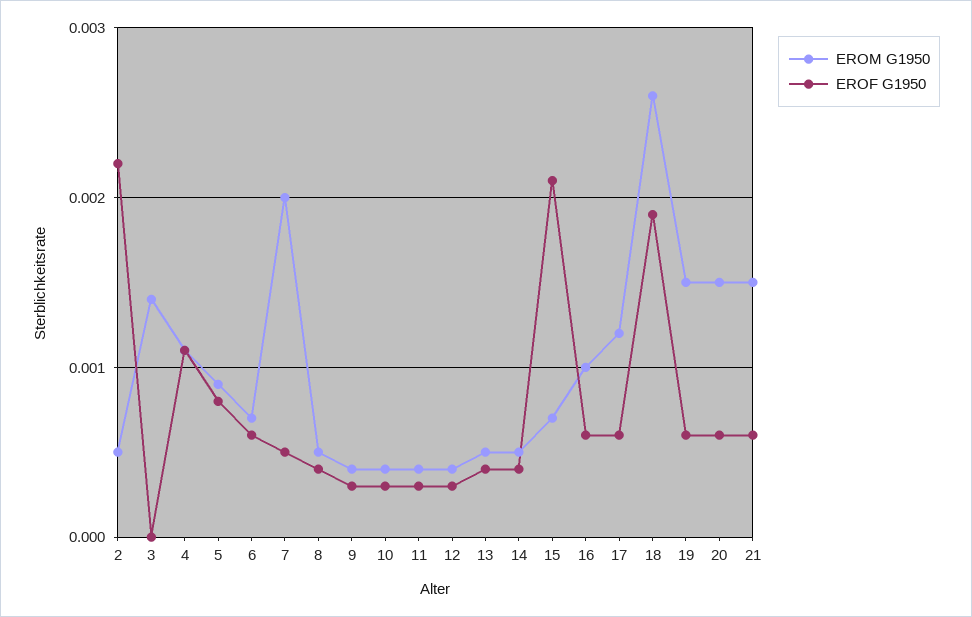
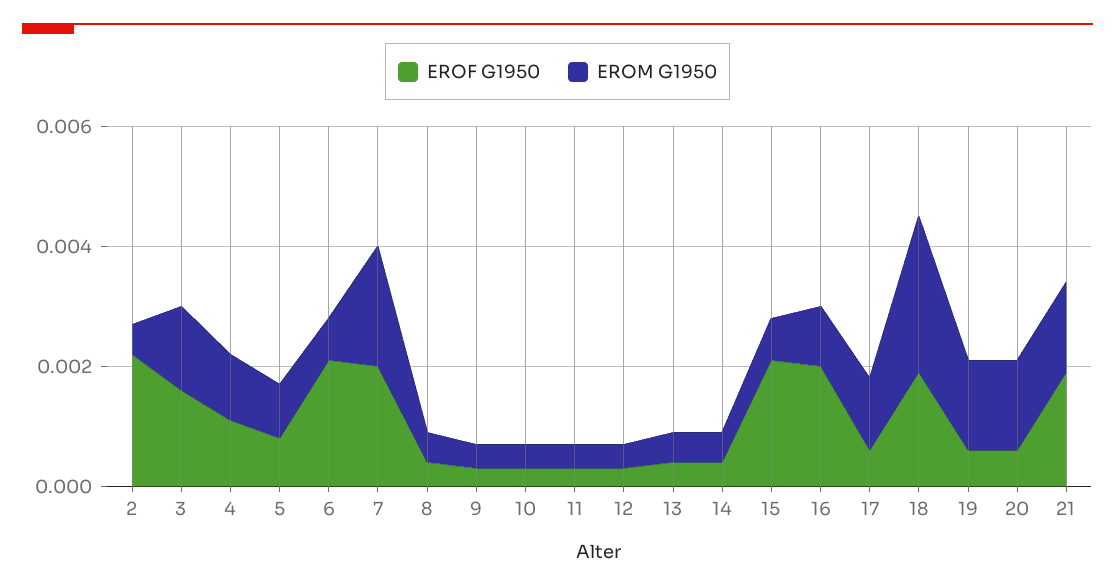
  {
    "EROM G1950": {
      "2": 0.0005,
      "3": 0.0014,
      "4": 0.0011,
      "5": 0.0009,
      "6": 0.0007,
      "7": 0.002,
      "8": 0.0005,
      "9": 0.0004,
      "10": 0.0004,
      "11": 0.0004,
      "12": 0.0004,
      "13": 0.0005,
      "14": 0.0005,
      "15": 0.0007,
      "16": 0.001,
      "17": 0.0012,
      "18": 0.0026,
      "19": 0.0015,
      "20": 0.0015,
      "21": 0.0015
    },
    "EROF G1950": {
      "2": 0.0022,
-     "3": 0,
+     "3": 0.0015,
      "4": 0.0011,
      "5": 0.0008,
-     "6": 0.0006,
+     "6": 0.002,
-     "7": 0.0005,
+     "7": 0.002,
      "8": 0.0004,
      "9": 0.0003,
      "10": 0.0003,
      "11": 0.0003,
      "12": 0.0003,
      "13": 0.0004,
      "14": 0.0004,
      "15": 0.0021,
-     "16": 0.0006,
+     "16": 0.002,
      "17": 0.0006,
      "18": 0.0019,
      "19": 0.0006,
      "20": 0.0006,
-     "21": 0.0006
+     "21": 0.002
    }
  }

